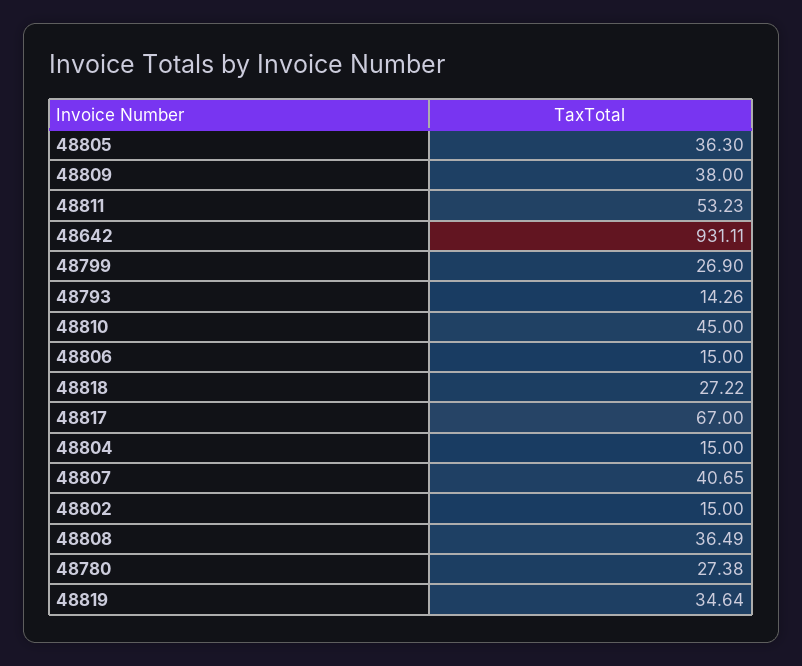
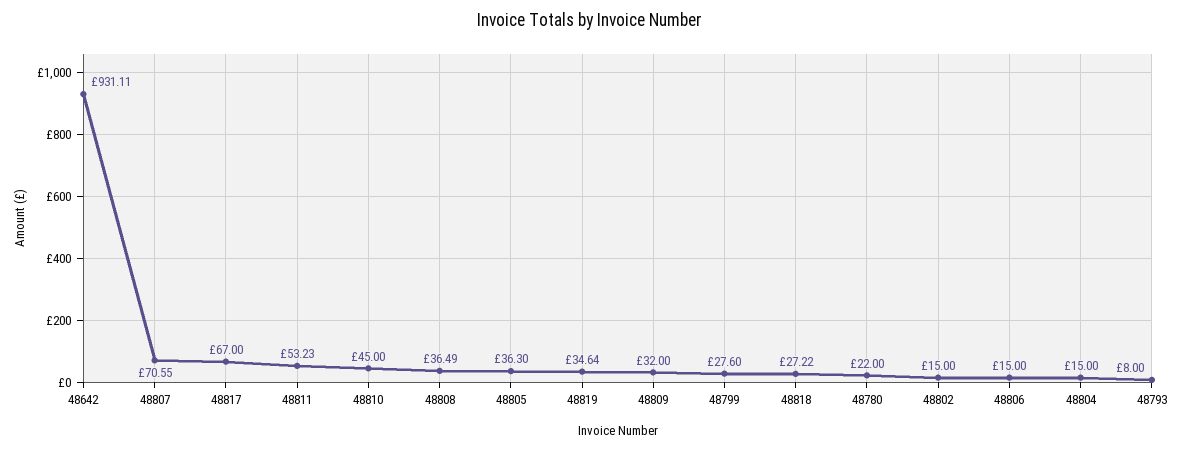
  {
    "48805": 36.3,
-   "48809": 38,
+   "48809": 32,
    "48811": 53.23,
    "48642": 931.11,
-   "48799": 26.9,
+   "48799": 27.6,
-   "48793": 14.26,
+   "48793": 8,
    "48810": 45,
    "48806": 15,
    "48818": 27.22,
    "48817": 67,
    "48804": 15,
-   "48807": 40.65,
+   "48807": 70.55,
    "48802": 15,
    "48808": 36.49,
-   "48780": 27.38,
+   "48780": 22,
    "48819": 34.64
  }

